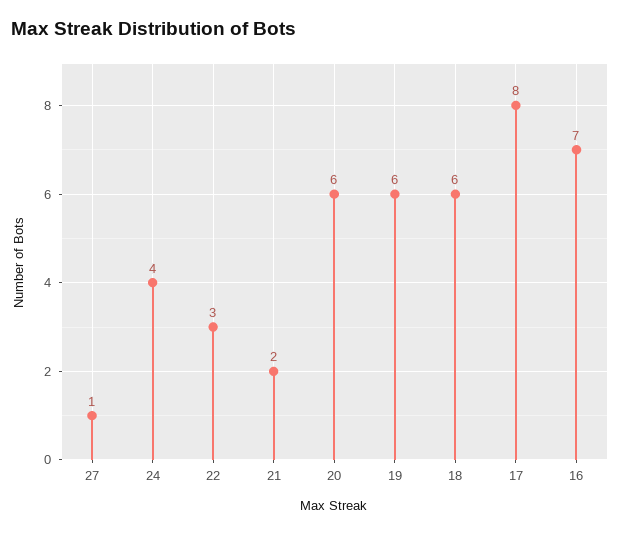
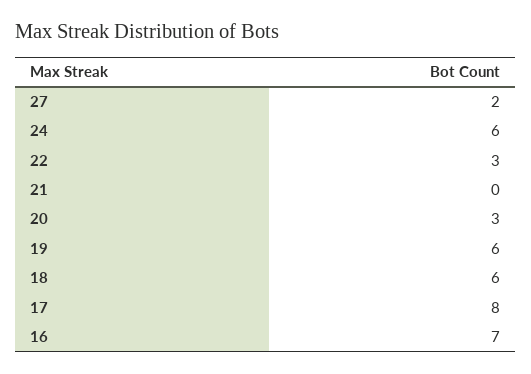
  {
-   "27": 1,
+   "27": 2,
-   "24": 4,
+   "24": 6,
    "22": 3,
-   "21": 2,
+   "21": 0,
-   "20": 6,
+   "20": 3,
    "19": 6,
    "18": 6,
    "17": 8,
    "16": 7
  }

